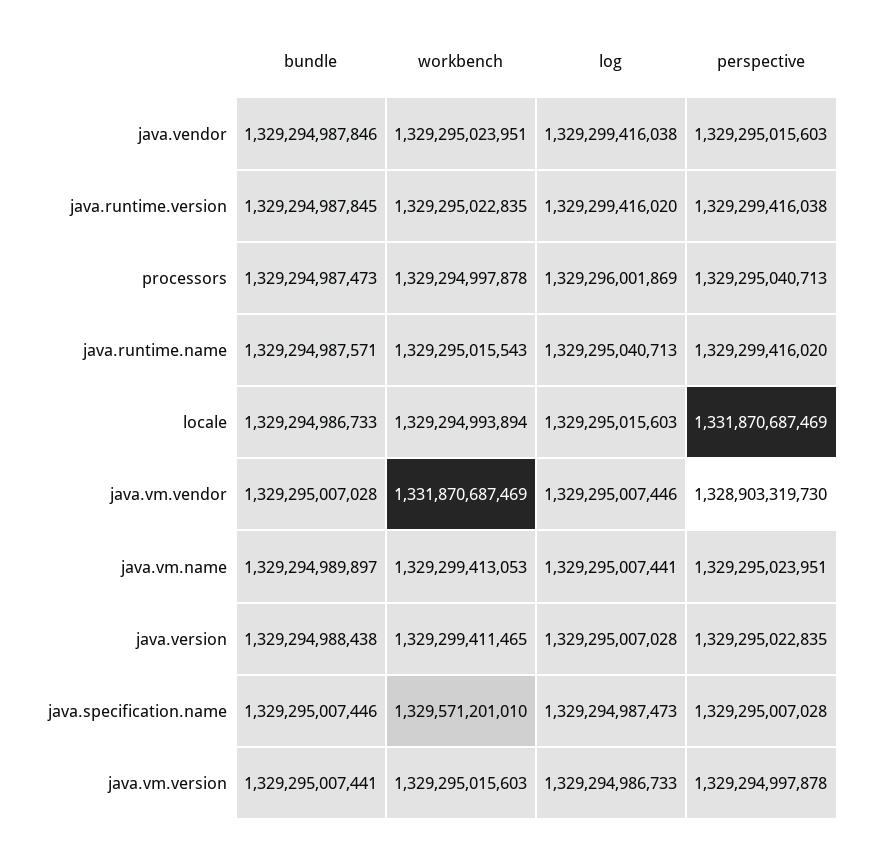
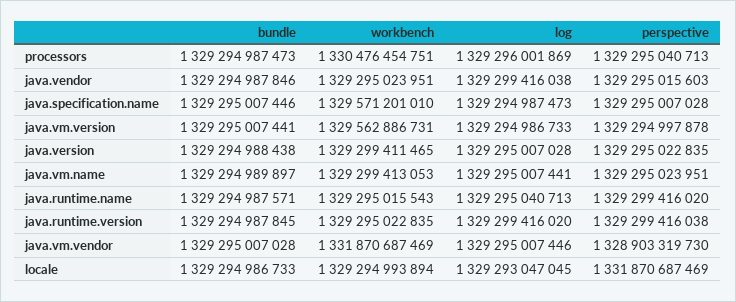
  {
    "bundle": {
      "java.vendor": 1329294987846,
      "java.runtime.version": 1329294987845,
      "processors": 1329294987473,
      "java.runtime.name": 1329294987571,
      "locale": 1329294986733,
      "java.vm.vendor": 1329295007028,
      "java.vm.name": 1329294989897,
      "java.version": 1329294988438,
      "java.specification.name": 1329295007446,
      "java.vm.version": 1329295007441
    },
    "workbench": {
      "java.vendor": 1329295023951,
      "java.runtime.version": 1329295022835,
-     "processors": 1329294997878,
+     "processors": 1330476454751,
      "java.runtime.name": 1329295015543,
      "locale": 1329294993894,
      "java.vm.vendor": 1331870687469,
      "java.vm.name": 1329299413053,
      "java.version": 1329299411465,
      "java.specification.name": 1329571201010,
-     "java.vm.version": 1329295015603
+     "java.vm.version": 1329562886731
    },
    "log": {
      "java.vendor": 1329299416038,
      "java.runtime.version": 1329299416020,
      "processors": 1329296001869,
      "java.runtime.name": 1329295040713,
-     "locale": 1329295015603,
+     "locale": 1329293047045,
      "java.vm.vendor": 1329295007446,
      "java.vm.name": 1329295007441,
      "java.version": 1329295007028,
      "java.specification.name": 1329294987473,
      "java.vm.version": 1329294986733
    },
    "perspective": {
      "java.vendor": 1329295015603,
      "java.runtime.version": 1329299416038,
      "processors": 1329295040713,
      "java.runtime.name": 1329299416020,
      "locale": 1331870687469,
      "java.vm.vendor": 1328903319730,
      "java.vm.name": 1329295023951,
      "java.version": 1329295022835,
      "java.specification.name": 1329295007028,
      "java.vm.version": 1329294997878
    }
  }

